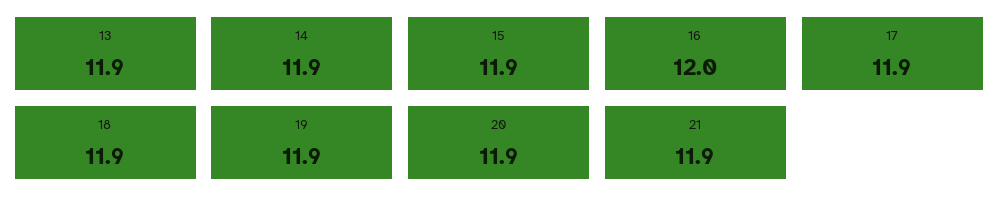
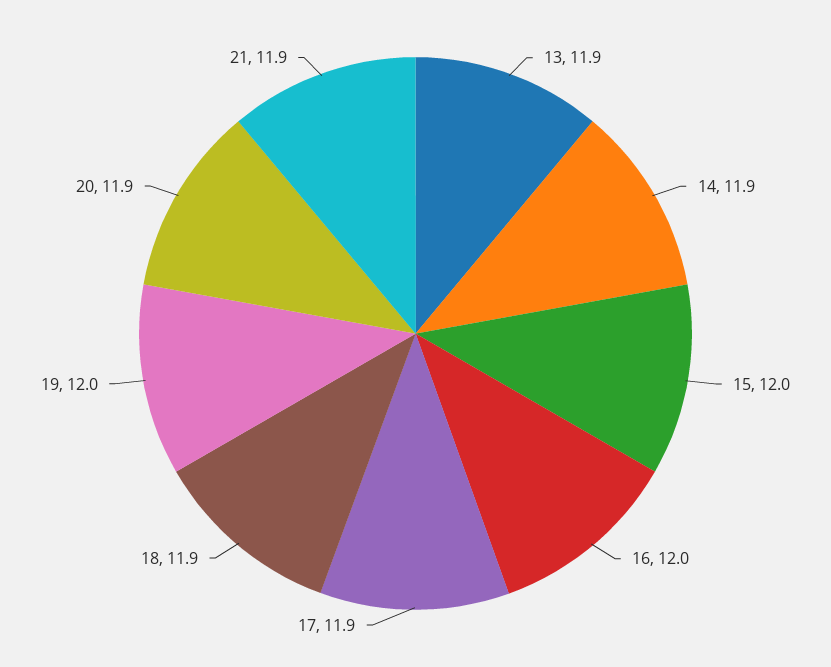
  {
    "13": 11.9,
    "14": 11.9,
-   "15": 11.9,
+   "15": 12,
    "16": 12,
    "17": 11.9,
    "18": 11.9,
-   "19": 11.9,
+   "19": 12,
    "20": 11.9,
    "21": 11.9
  }

